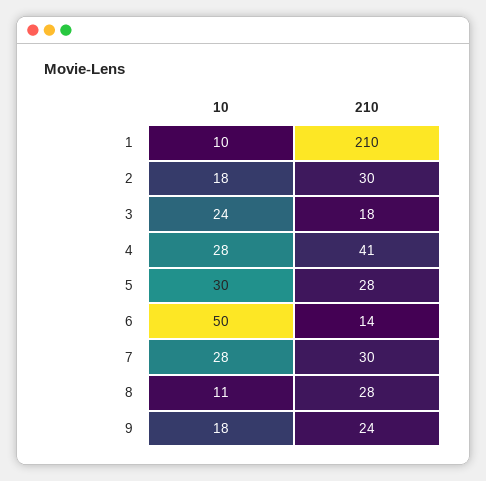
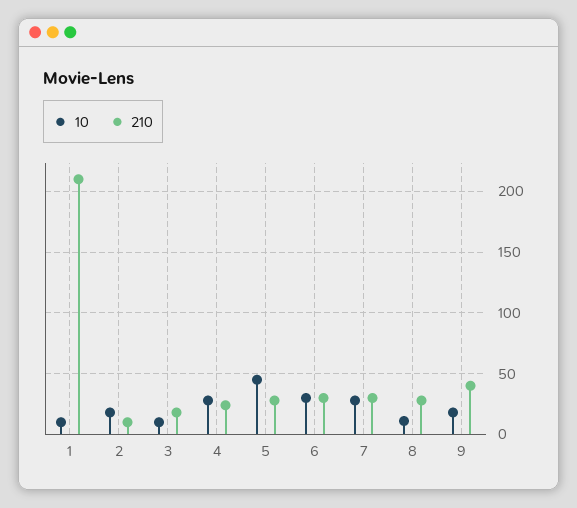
  {
    "10": {
      "1": 10,
      "2": 18,
-     "3": 24,
+     "3": 10,
      "4": 28,
-     "5": 30,
+     "5": 45,
-     "6": 50,
+     "6": 30,
      "7": 28,
      "8": 11,
      "9": 18
    },
    "210": {
      "1": 210,
-     "2": 30,
+     "2": 10,
      "3": 18,
-     "4": 41,
+     "4": 25,
      "5": 28,
-     "6": 14,
+     "6": 30,
      "7": 30,
      "8": 28,
-     "9": 24
+     "9": 40
    }
  }

